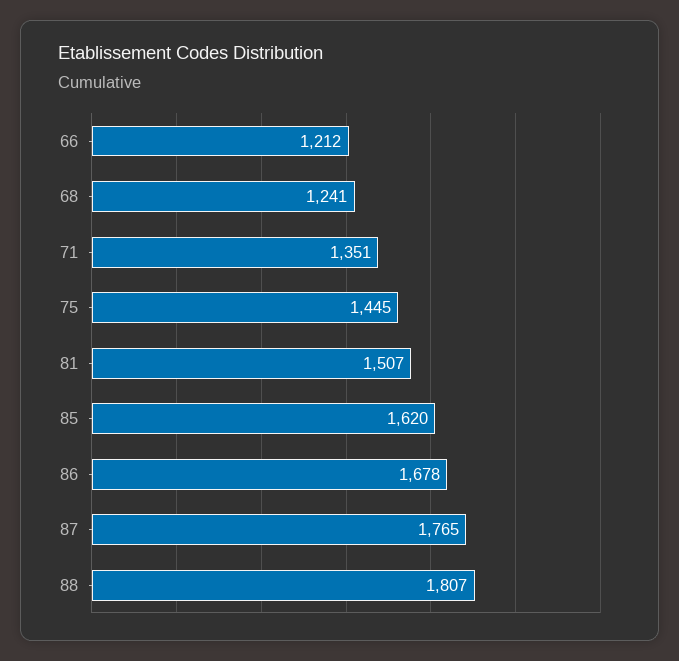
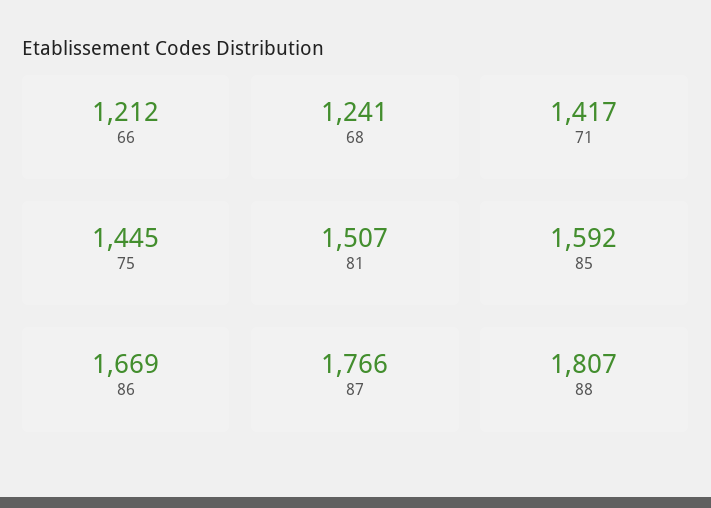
  {
    "66": 1212,
    "68": 1241,
-   "71": 1351,
+   "71": 1417,
    "75": 1445,
    "81": 1507,
-   "85": 1620,
+   "85": 1592,
-   "86": 1678,
+   "86": 1669,
-   "87": 1765,
+   "87": 1766,
    "88": 1807
  }

